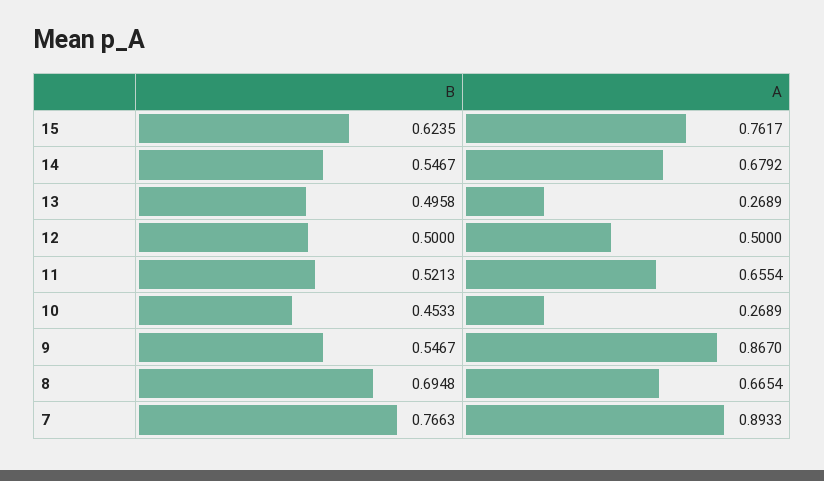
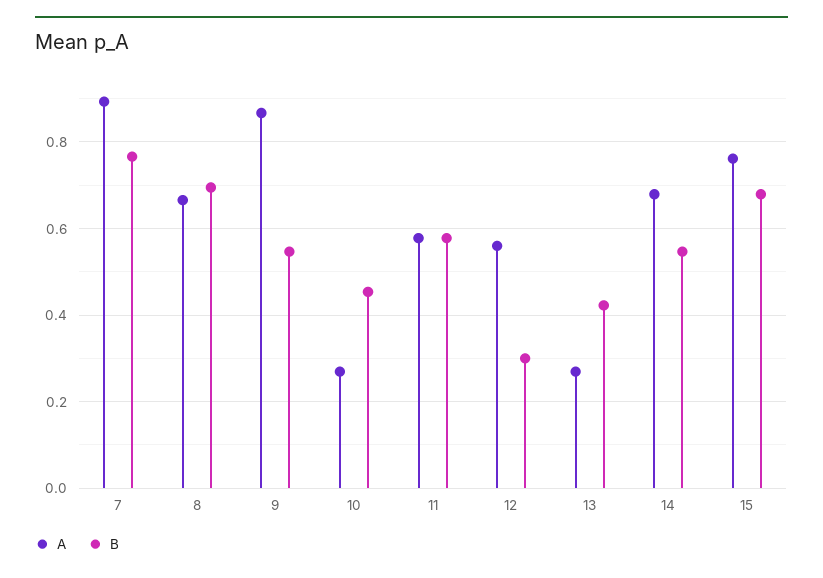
  {
    "B": {
-     "15": 0.6235,
+     "15": 0.68,
      "14": 0.5467,
-     "13": 0.4958,
+     "13": 0.42,
-     "12": 0.5,
+     "12": 0.3,
-     "11": 0.5213,
+     "11": 0.58,
      "10": 0.4533,
      "9": 0.5467,
      "8": 0.6948,
      "7": 0.7663
    },
    "A": {
      "15": 0.7617,
      "14": 0.6792,
      "13": 0.2689,
-     "12": 0.5,
+     "12": 0.56,
-     "11": 0.6554,
+     "11": 0.58,
      "10": 0.2689,
      "9": 0.867,
      "8": 0.6654,
      "7": 0.8933
    }
  }

